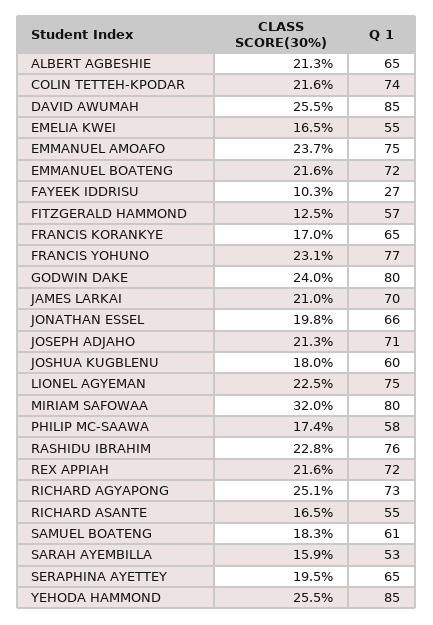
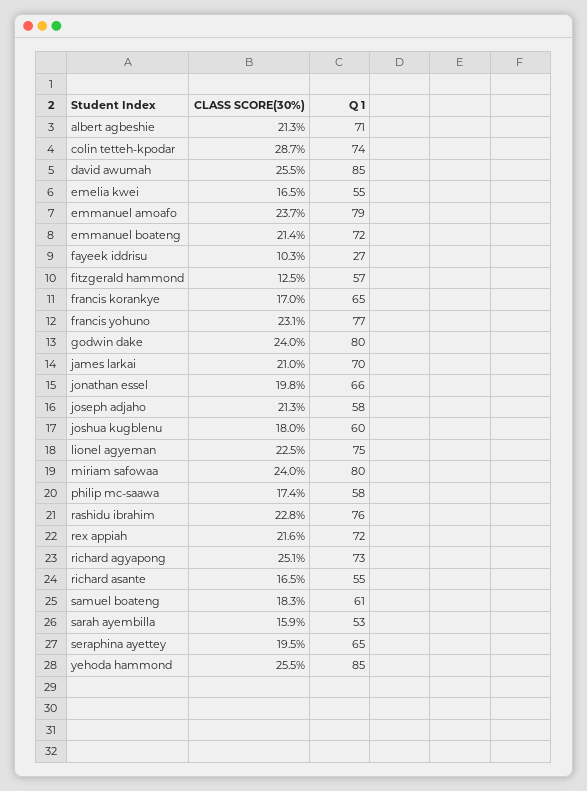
  {
    "CLASS SCORE(30%)": {
      "ALBERT AGBESHIE": 21.3,
-     "COLIN TETTEH-KPODAR": 21.6,
+     "COLIN TETTEH-KPODAR": 28.7,
      "DAVID AWUMAH": 25.5,
      "EMELIA KWEI": 16.5,
      "EMMANUEL AMOAFO": 23.7,
-     "EMMANUEL BOATENG": 21.6,
+     "EMMANUEL BOATENG": 21.4,
      "FAYEEK IDDRISU": 10.3,
      "FITZGERALD HAMMOND": 12.5,
      "FRANCIS KORANKYE": 17,
      "FRANCIS YOHUNO": 23.1,
      "GODWIN DAKE": 24,
      "JAMES LARKAI": 21,
      "JONATHAN ESSEL": 19.8,
      "JOSEPH ADJAHO": 21.3,
      "JOSHUA KUGBLENU": 18,
      "LIONEL AGYEMAN": 22.5,
-     "MIRIAM SAFOWAA": 32,
+     "MIRIAM SAFOWAA": 24,
      "PHILIP MC-SAAWA": 17.4,
      "RASHIDU IBRAHIM": 22.8,
      "REX APPIAH": 21.6,
      "RICHARD AGYAPONG": 25.1,
      "RICHARD ASANTE": 16.5,
      "SAMUEL BOATENG": 18.3,
      "SARAH AYEMBILLA": 15.9,
      "SERAPHINA AYETTEY": 19.5,
      "YEHODA HAMMOND": 25.5
    },
    "Q 1": {
-     "ALBERT AGBESHIE": 65,
+     "ALBERT AGBESHIE": 71,
      "COLIN TETTEH-KPODAR": 74,
      "DAVID AWUMAH": 85,
      "EMELIA KWEI": 55,
-     "EMMANUEL AMOAFO": 75,
+     "EMMANUEL AMOAFO": 79,
      "EMMANUEL BOATENG": 72,
      "FAYEEK IDDRISU": 27,
      "FITZGERALD HAMMOND": 57,
      "FRANCIS KORANKYE": 65,
      "FRANCIS YOHUNO": 77,
      "GODWIN DAKE": 80,
      "JAMES LARKAI": 70,
      "JONATHAN ESSEL": 66,
-     "JOSEPH ADJAHO": 71,
+     "JOSEPH ADJAHO": 58,
      "JOSHUA KUGBLENU": 60,
      "LIONEL AGYEMAN": 75,
      "MIRIAM SAFOWAA": 80,
      "PHILIP MC-SAAWA": 58,
      "RASHIDU IBRAHIM": 76,
      "REX APPIAH": 72,
      "RICHARD AGYAPONG": 73,
      "RICHARD ASANTE": 55,
      "SAMUEL BOATENG": 61,
      "SARAH AYEMBILLA": 53,
      "SERAPHINA AYETTEY": 65,
      "YEHODA HAMMOND": 85
    }
  }

